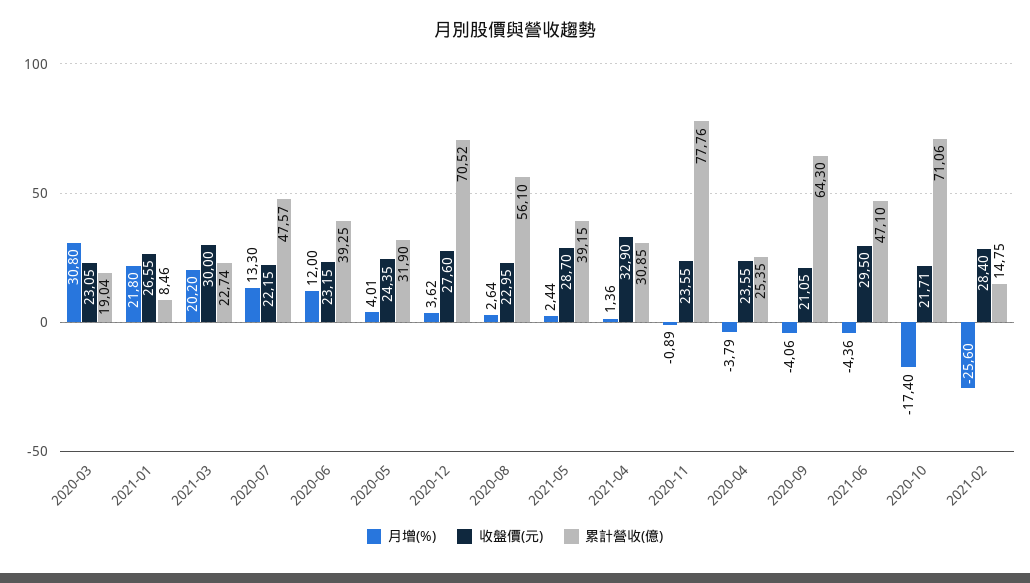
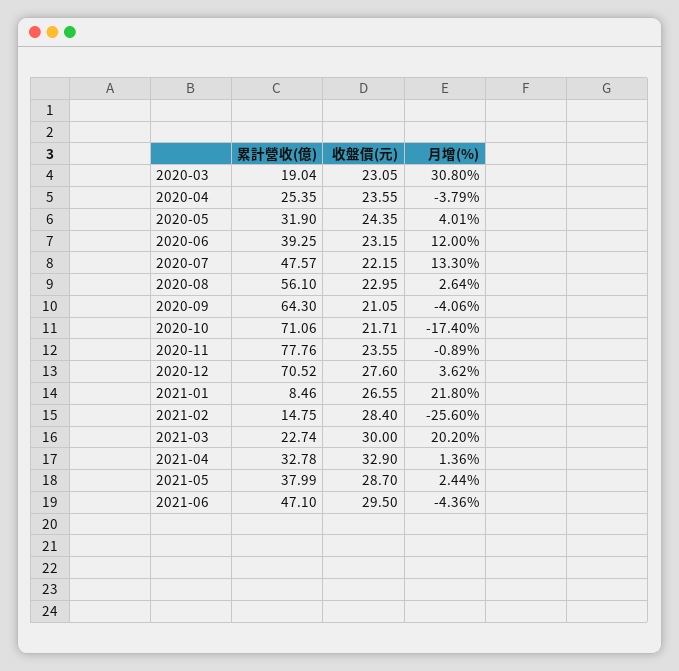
  {
    "月增(%)": {
      "2020-03": 30.8,
      "2021-01": 21.8,
      "2021-03": 20.2,
      "2020-07": 13.3,
      "2020-06": 12,
      "2020-05": 4.01,
      "2020-12": 3.62,
      "2020-08": 2.64,
      "2021-05": 2.44,
      "2021-04": 1.36,
      "2020-11": -0.89,
      "2020-04": -3.79,
      "2020-09": -4.06,
      "2021-06": -4.36,
      "2020-10": -17.4,
      "2021-02": -25.6
    },
    "收盤價(元)": {
      "2020-03": 23.05,
      "2021-01": 26.55,
      "2021-03": 30,
      "2020-07": 22.15,
      "2020-06": 23.15,
      "2020-05": 24.35,
      "2020-12": 27.6,
      "2020-08": 22.95,
      "2021-05": 28.7,
      "2021-04": 32.9,
      "2020-11": 23.55,
      "2020-04": 23.55,
      "2020-09": 21.05,
      "2021-06": 29.5,
      "2020-10": 21.71,
      "2021-02": 28.4
    },
    "累計營收(億)": {
      "2020-03": 19.04,
      "2021-01": 8.46,
      "2021-03": 22.74,
      "2020-07": 47.57,
      "2020-06": 39.25,
      "2020-05": 31.9,
      "2020-12": 70.52,
      "2020-08": 56.1,
-     "2021-05": 39.15,
+     "2021-05": 37.99,
-     "2021-04": 30.85,
+     "2021-04": 32.78,
      "2020-11": 77.76,
      "2020-04": 25.35,
      "2020-09": 64.3,
      "2021-06": 47.1,
      "2020-10": 71.06,
      "2021-02": 14.75
    }
  }

